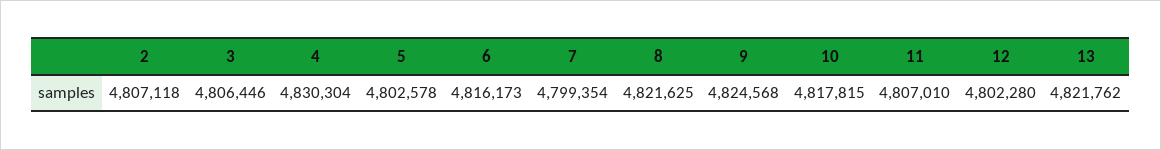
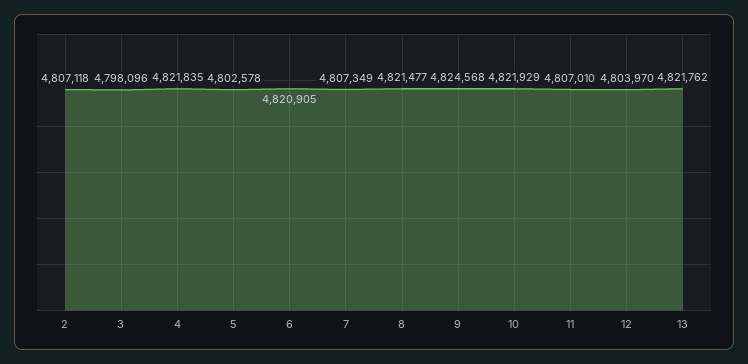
  {
    "2": 4807118,
-   "3": 4806446,
+   "3": 4798096,
-   "4": 4830304,
+   "4": 4821835,
    "5": 4802578,
-   "6": 4816173,
+   "6": 4820905,
-   "7": 4799354,
+   "7": 4807349,
-   "8": 4821625,
+   "8": 4821477,
    "9": 4824568,
-   "10": 4817815,
+   "10": 4821929,
    "11": 4807010,
-   "12": 4802280,
+   "12": 4803970,
    "13": 4821762
  }

